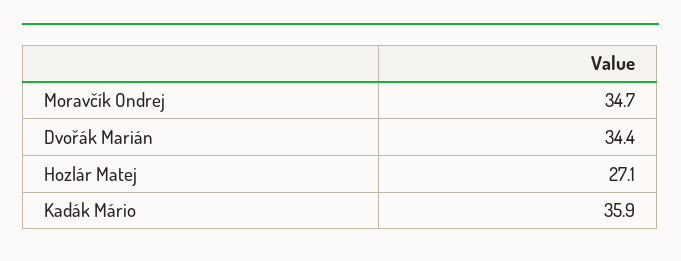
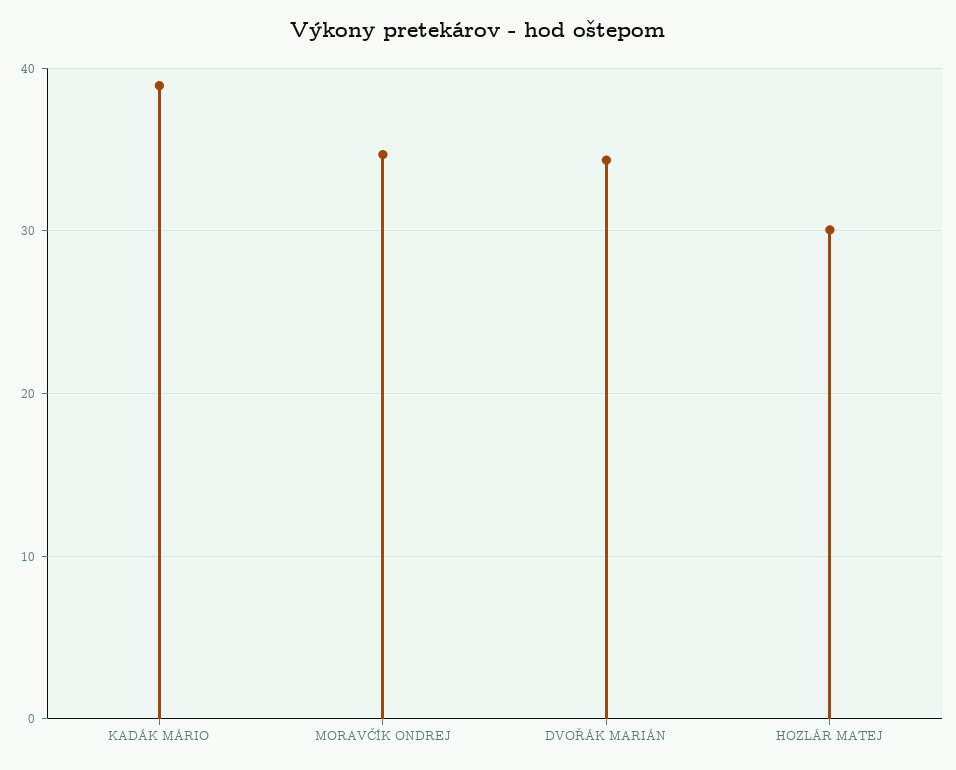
  {
    "Moravčík Ondrej": 34.7,
    "Dvořák Marián": 34.4,
-   "Hozlár Matej": 27.1,
+   "Hozlár Matej": 30,
-   "Kadák Mário": 35.9
+   "Kadák Mário": 39
  }

